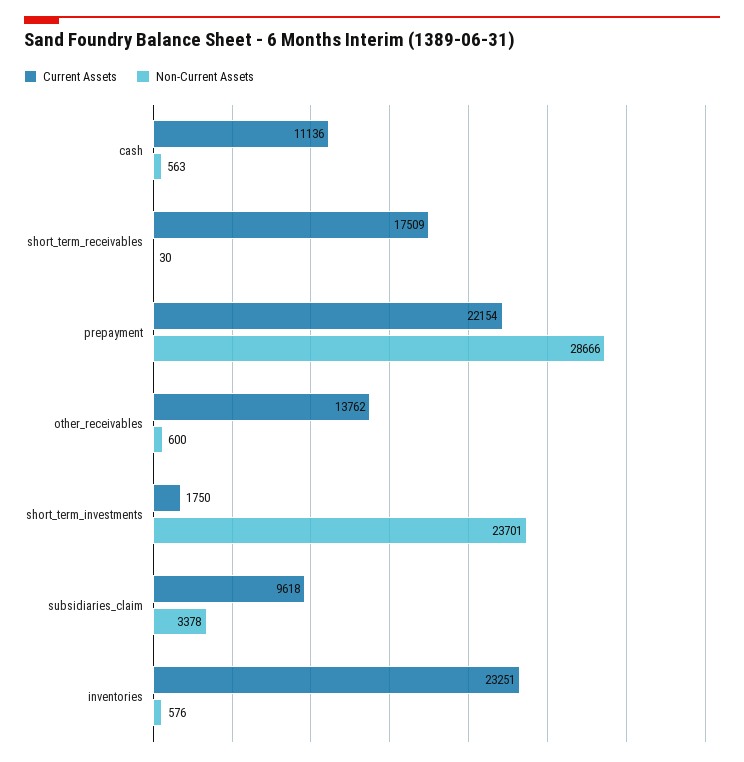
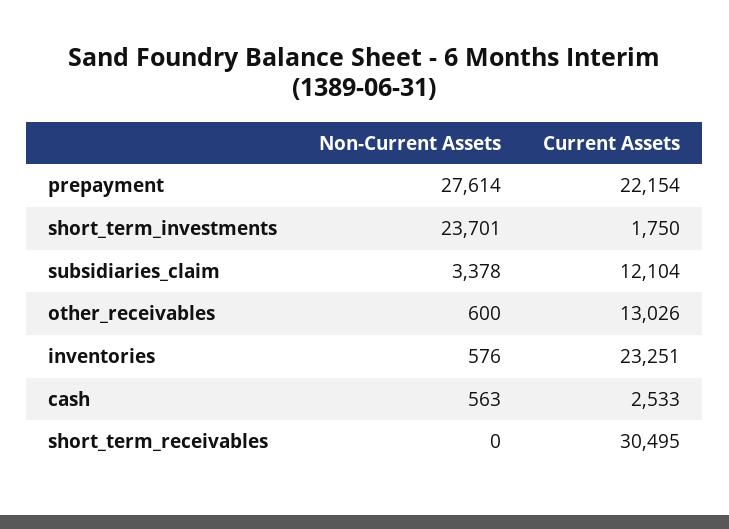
  {
    "Current Assets": {
-     "cash": 11136,
+     "cash": 2533,
-     "short_term_receivables": 17509,
+     "short_term_receivables": 30495,
      "prepayment": 22154,
-     "other_receivables": 13762,
+     "other_receivables": 13026,
      "short_term_investments": 1750,
-     "subsidiaries_claim": 9618,
+     "subsidiaries_claim": 12104,
      "inventories": 23251
    },
    "Non-Current Assets": {
      "cash": 563,
-     "short_term_receivables": 30,
+     "short_term_receivables": 0,
-     "prepayment": 28666,
+     "prepayment": 27614,
      "other_receivables": 600,
      "short_term_investments": 23701,
      "subsidiaries_claim": 3378,
      "inventories": 576
    }
  }

